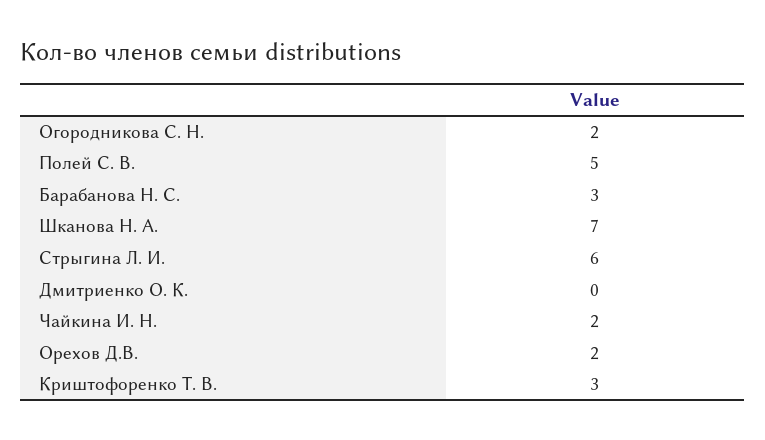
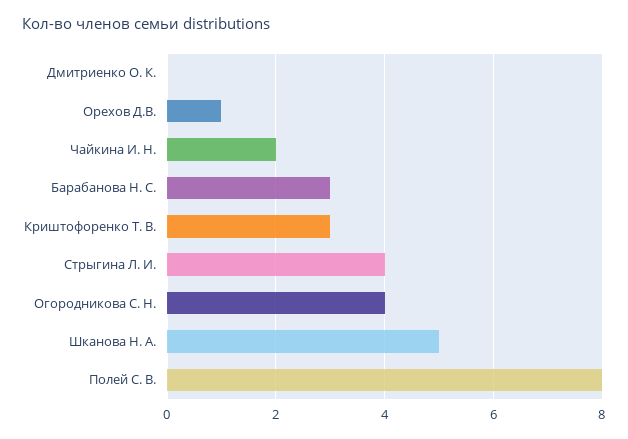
  {
-   "Огородникова С. Н.": 2,
+   "Огородникова С. Н.": 4,
-   "Полей С. В.": 5,
+   "Полей С. В.": 8,
    "Барабанова Н. С.": 3,
-   "Шканова Н. А.": 7,
+   "Шканова Н. А.": 5,
-   "Стрыгина Л. И.": 6,
+   "Стрыгина Л. И.": 4,
    "Дмитриенко О. К.": 0,
    "Чайкина И. Н.": 2,
-   "Орехов Д.В.": 2,
+   "Орехов Д.В.": 1,
    "Криштофоренко Т. В.": 3
  }

